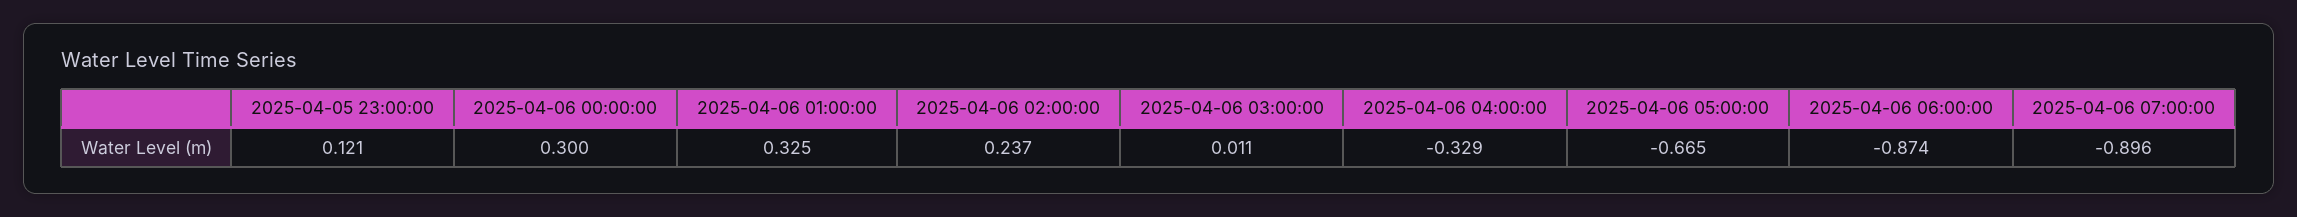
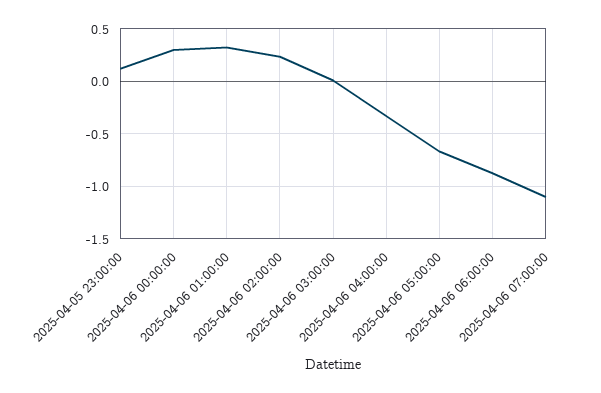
  {
    "2025-04-05 23:00:00": 0.121,
    "2025-04-06 00:00:00": 0.3,
    "2025-04-06 01:00:00": 0.325,
    "2025-04-06 02:00:00": 0.237,
    "2025-04-06 03:00:00": 0.011,
    "2025-04-06 04:00:00": -0.329,
    "2025-04-06 05:00:00": -0.665,
    "2025-04-06 06:00:00": -0.874,
-   "2025-04-06 07:00:00": -0.896
+   "2025-04-06 07:00:00": -1.1
  }

